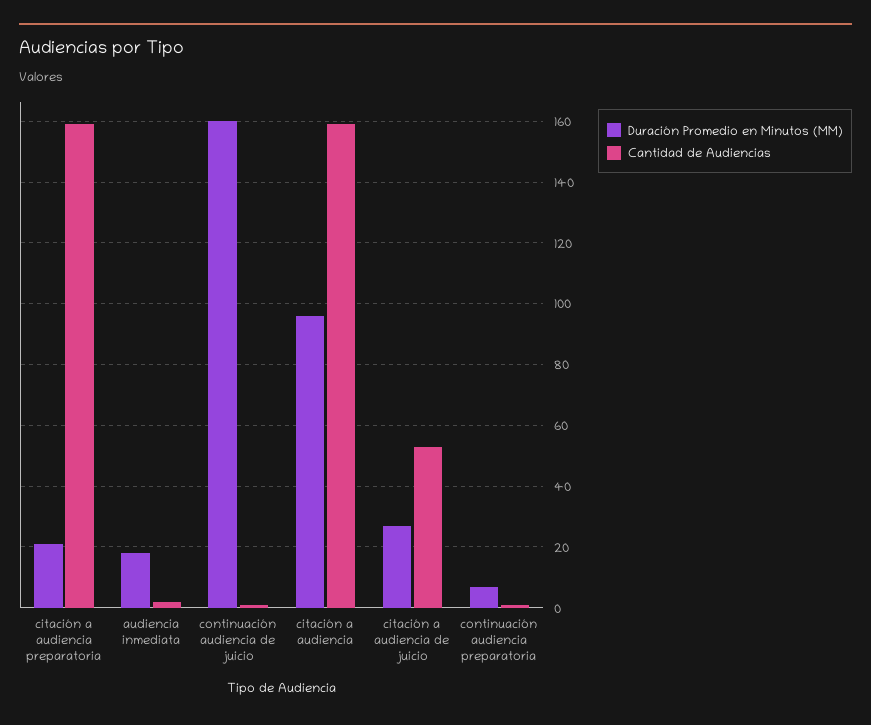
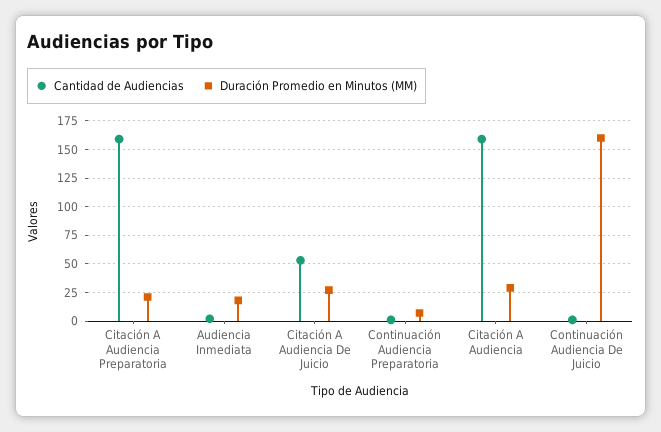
  {
    "Duración Promedio en Minutos (MM)": {
      "citación a audiencia preparatoria": 20,
      "audiencia inmediata": 20,
      "continuación audiencia de juicio": 160,
-     "citación a audiencia": 95,
+     "citación a audiencia": 25,
      "citación a audiencia de juicio": 25,
      "continuación audiencia preparatoria": 5
    },
    "Cantidad de Audiencias": {
      "citación a audiencia preparatoria": 160,
      "audiencia inmediata": 0,
      "continuación audiencia de juicio": 0,
      "citación a audiencia": 160,
      "citación a audiencia de juicio": 55,
      "continuación audiencia preparatoria": 0
    }
  }

